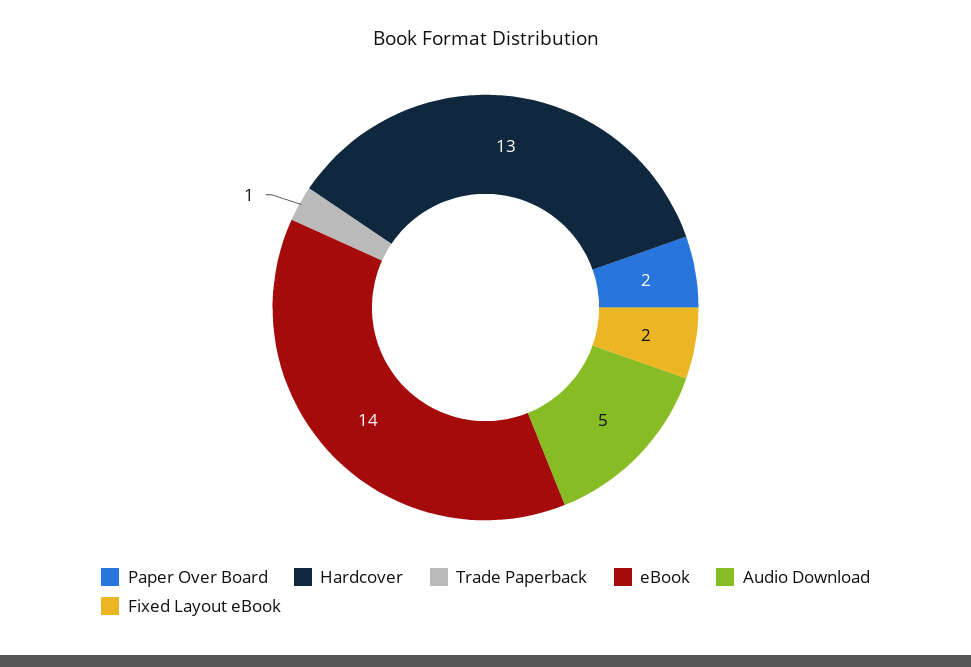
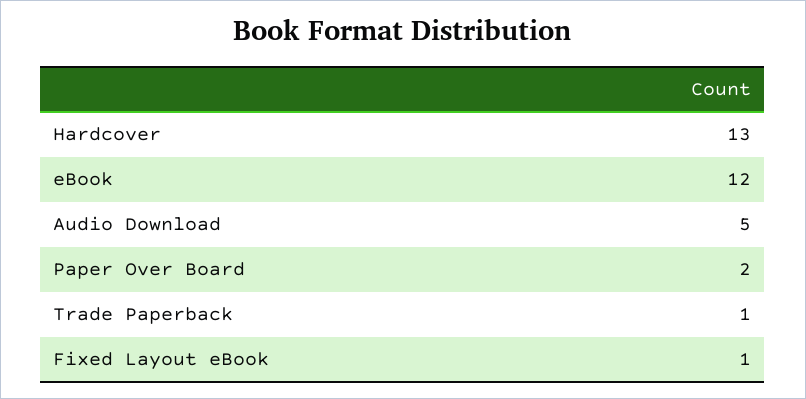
  {
    "Paper Over Board": 2,
    "Hardcover": 13,
    "Trade Paperback": 1,
-   "eBook": 14,
+   "eBook": 12,
    "Audio Download": 5,
-   "Fixed Layout eBook": 2
+   "Fixed Layout eBook": 1
  }

